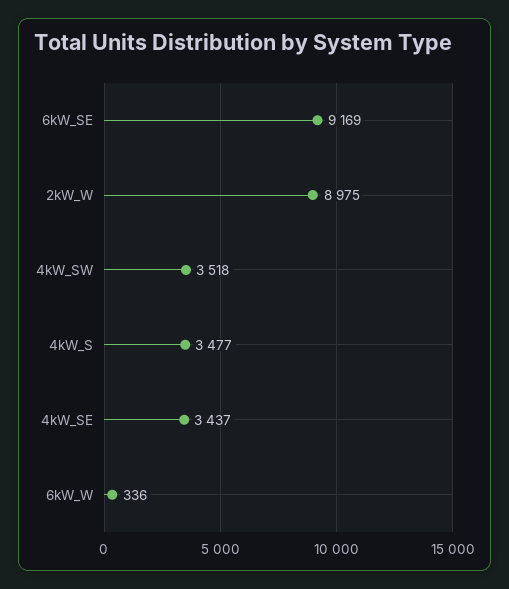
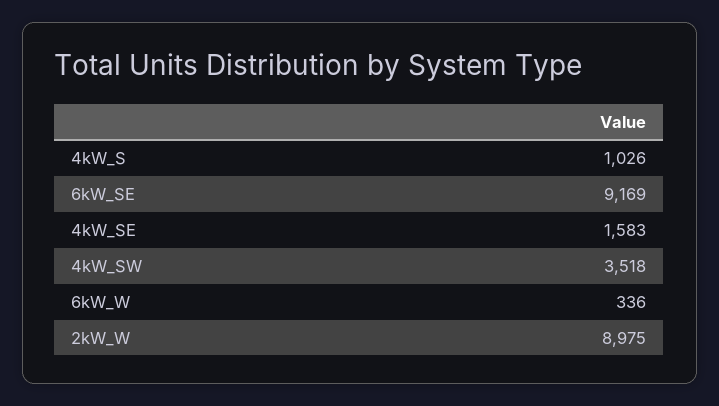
  {
    "6kW_SE": 9169,
    "2kW_W": 8975,
    "4kW_SW": 3518,
-   "4kW_S": 3477,
+   "4kW_S": 1026,
-   "4kW_SE": 3437,
+   "4kW_SE": 1583,
    "6kW_W": 336
  }

